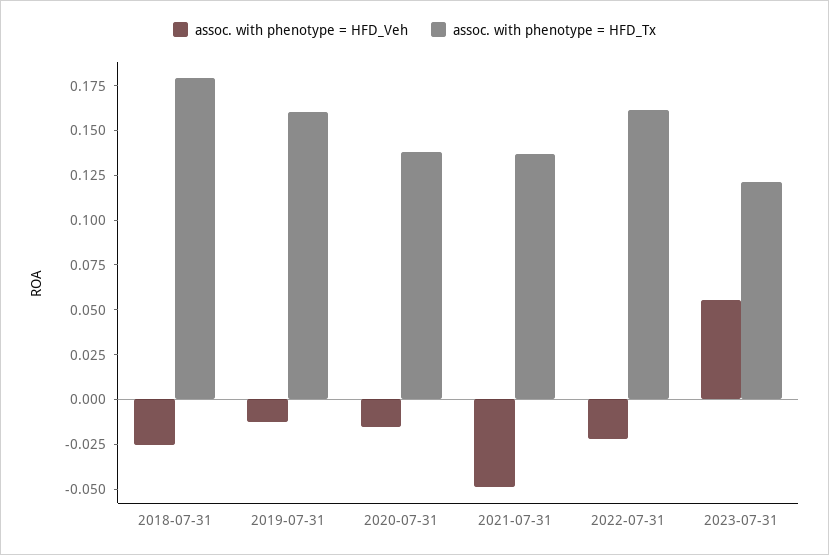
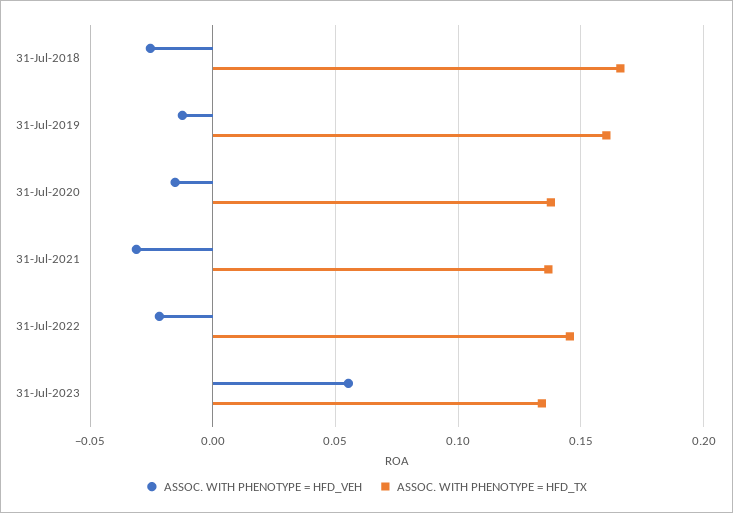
  {
    "assoc. with phenotype = HFD_Veh": {
      "2018-07-31": -0.025,
      "2019-07-31": -0.01,
      "2020-07-31": -0.015,
-     "2021-07-31": -0.05,
+     "2021-07-31": -0.03,
      "2022-07-31": -0.02,
      "2023-07-31": 0.055
    },
    "assoc. with phenotype = HFD_Tx": {
-     "2018-07-31": 0.18,
+     "2018-07-31": 0.165,
      "2019-07-31": 0.16,
      "2020-07-31": 0.14,
      "2021-07-31": 0.135,
-     "2022-07-31": 0.16,
+     "2022-07-31": 0.145,
-     "2023-07-31": 0.12
+     "2023-07-31": 0.135
    }
  }

